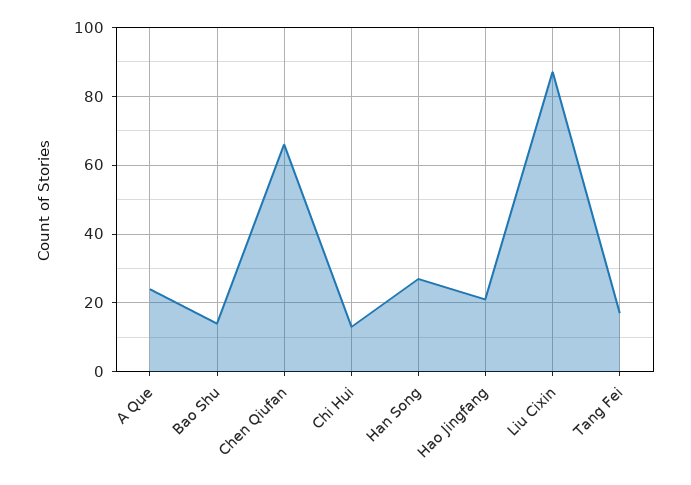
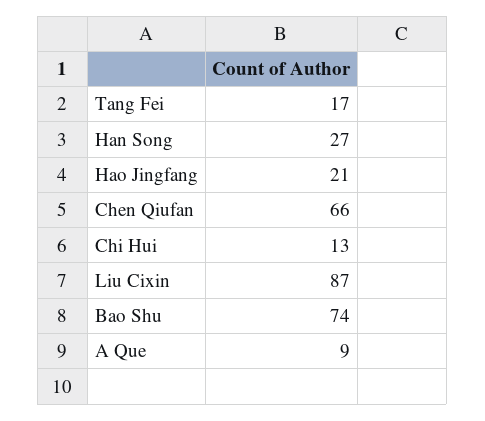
  {
-   "A Que": 25,
+   "A Que": 9,
-   "Bao Shu": 15,
+   "Bao Shu": 74,
    "Chen Qiufan": 66,
    "Chi Hui": 13,
    "Han Song": 27,
    "Hao Jingfang": 21,
    "Liu Cixin": 87,
    "Tang Fei": 17
  }

